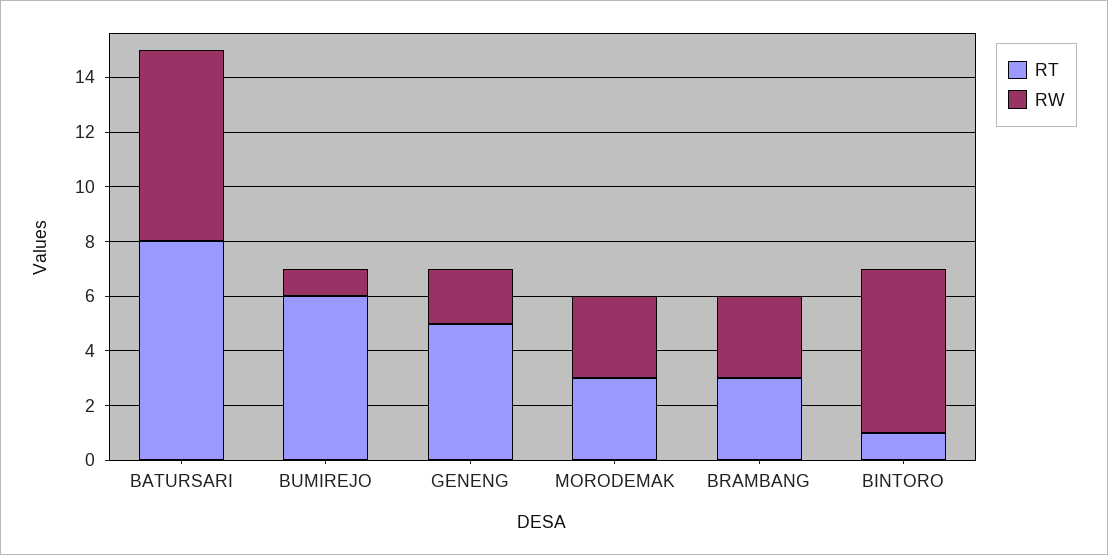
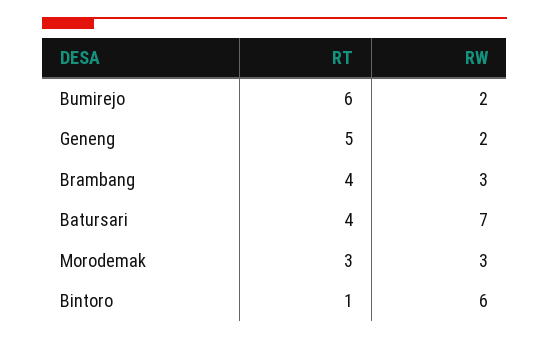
  {
    "RT": {
-     "BATURSARI": 8,
+     "BATURSARI": 4,
      "BUMIREJO": 6,
      "GENENG": 5,
      "MORODEMAK": 3,
-     "BRAMBANG": 3,
+     "BRAMBANG": 4,
      "BINTORO": 1
    },
    "RW": {
      "BATURSARI": 7,
-     "BUMIREJO": 1,
+     "BUMIREJO": 2,
      "GENENG": 2,
      "MORODEMAK": 3,
      "BRAMBANG": 3,
      "BINTORO": 6
    }
  }

